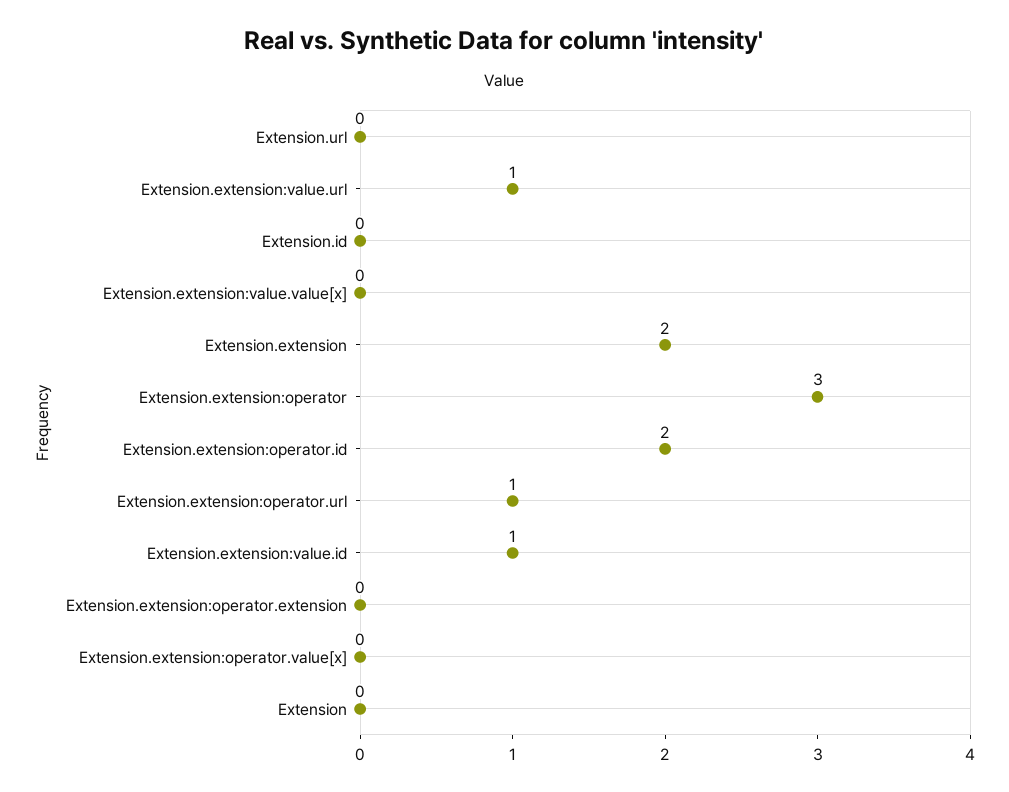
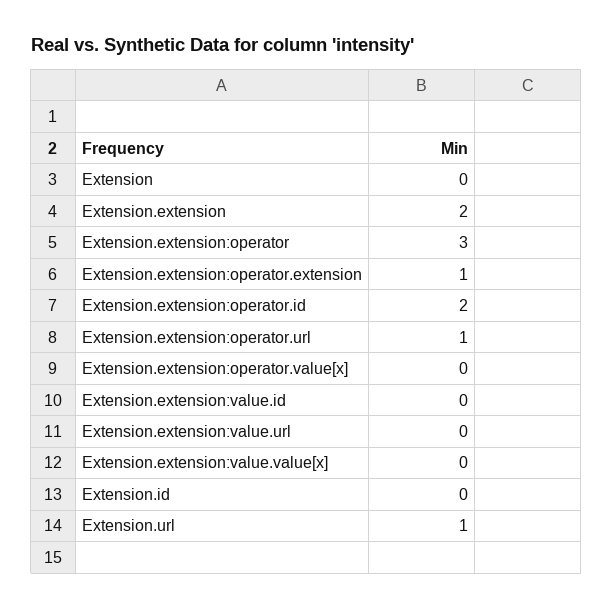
  {
-   "Extension.url": 0,
+   "Extension.url": 1,
-   "Extension.extension:value.url": 1,
+   "Extension.extension:value.url": 0,
    "Extension.id": 0,
    "Extension.extension:value.value[x]": 0,
    "Extension.extension": 2,
    "Extension.extension:operator": 3,
    "Extension.extension:operator.id": 2,
    "Extension.extension:operator.url": 1,
-   "Extension.extension:value.id": 1,
+   "Extension.extension:value.id": 0,
-   "Extension.extension:operator.extension": 0,
+   "Extension.extension:operator.extension": 1,
    "Extension.extension:operator.value[x]": 0,
    "Extension": 0
  }

